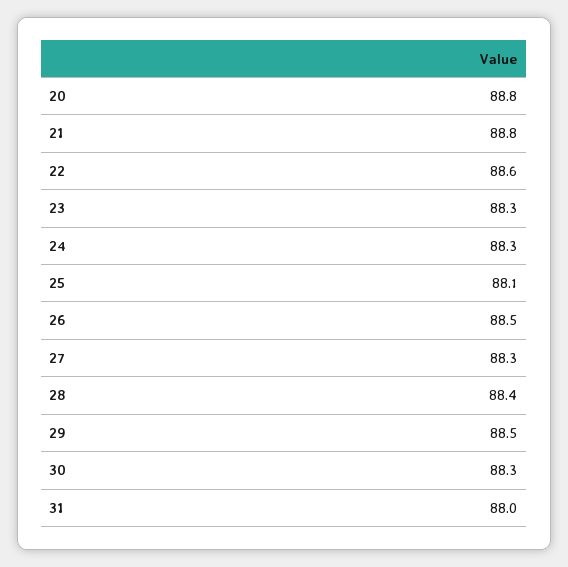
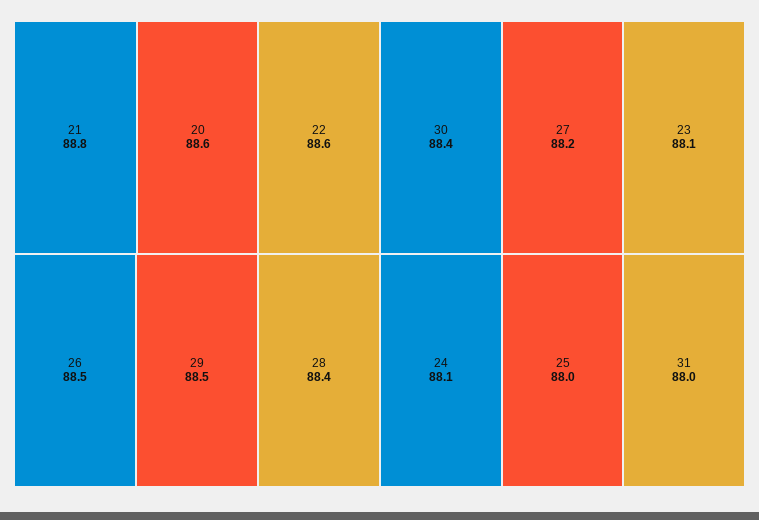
  {
-   "20": 88.8,
+   "20": 88.6,
    "21": 88.8,
    "22": 88.6,
-   "23": 88.3,
+   "23": 88.1,
-   "24": 88.3,
+   "24": 88.1,
-   "25": 88.1,
+   "25": 88,
    "26": 88.5,
-   "27": 88.3,
+   "27": 88.2,
    "28": 88.4,
    "29": 88.5,
-   "30": 88.3,
+   "30": 88.4,
    "31": 88
  }

